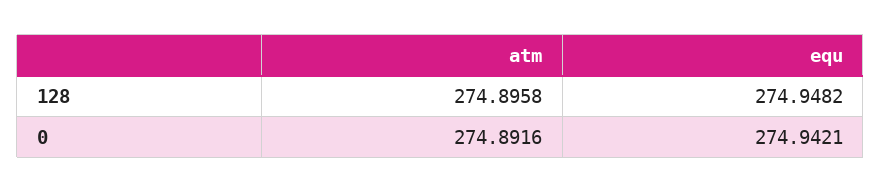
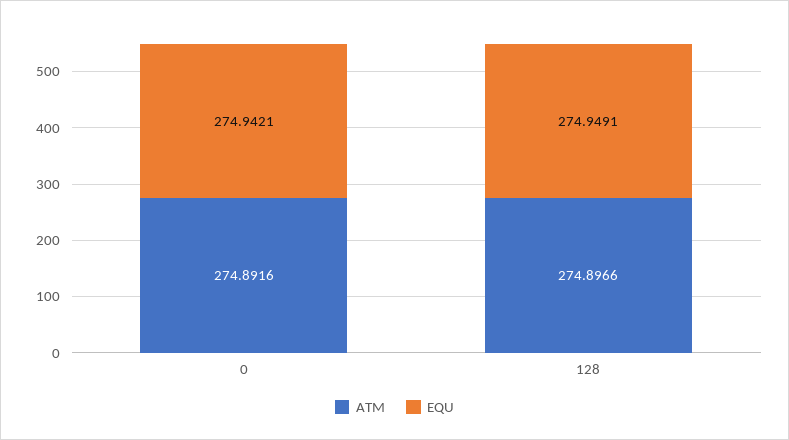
  {
    "atm": {
-     "128": 274.8958,
+     "128": 274.8966,
      "0": 274.8916
    },
    "equ": {
-     "128": 274.9482,
+     "128": 274.9491,
      "0": 274.9421
    }
  }

